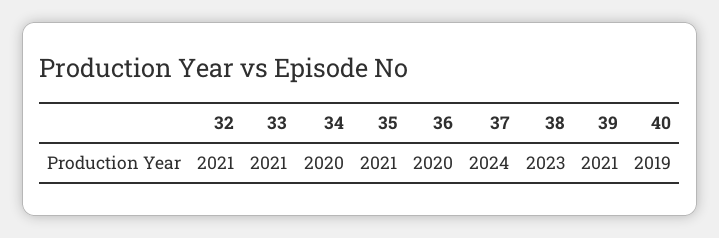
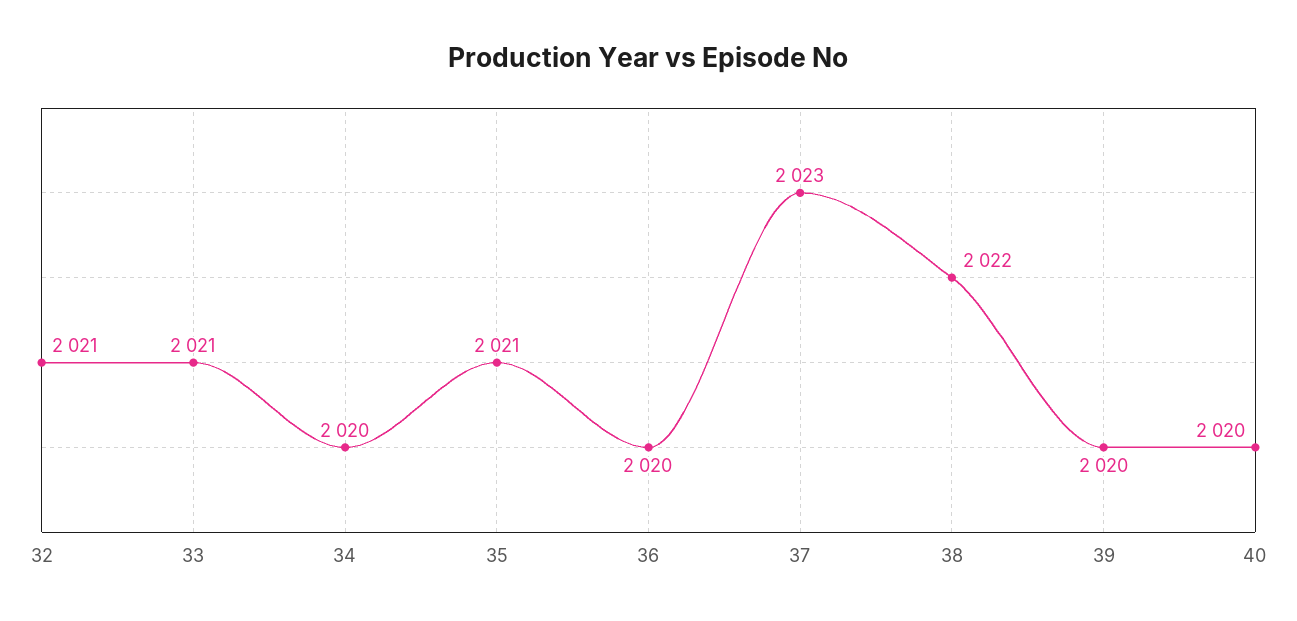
  {
    "32": 2021,
    "33": 2021,
    "34": 2020,
    "35": 2021,
    "36": 2020,
-   "37": 2024,
+   "37": 2023,
-   "38": 2023,
+   "38": 2022,
-   "39": 2021,
+   "39": 2020,
-   "40": 2019
+   "40": 2020
  }

